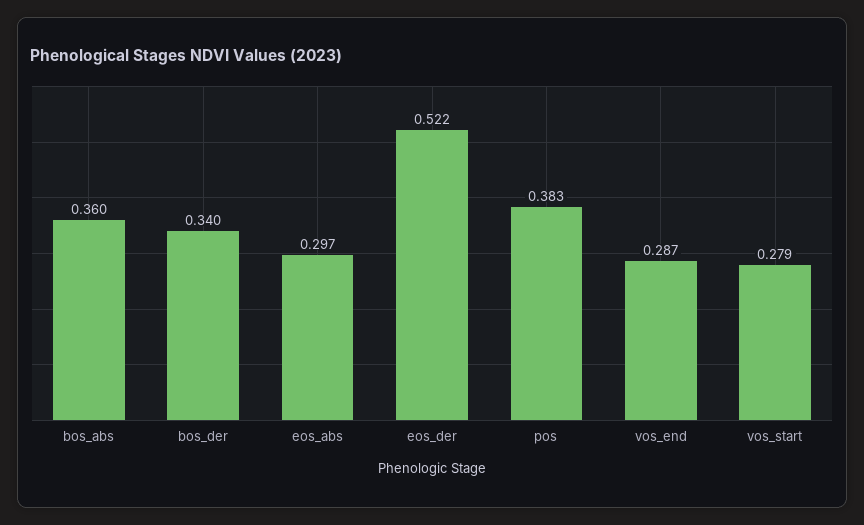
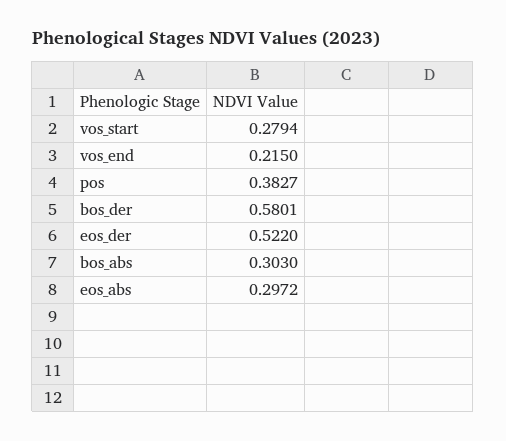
  {
-   "bos_abs": 0.36,
+   "bos_abs": 0.303,
-   "bos_der": 0.34,
+   "bos_der": 0.5801,
    "eos_abs": 0.2972,
    "eos_der": 0.522,
    "pos": 0.3827,
-   "vos_end": 0.287,
+   "vos_end": 0.215,
    "vos_start": 0.2794
  }

